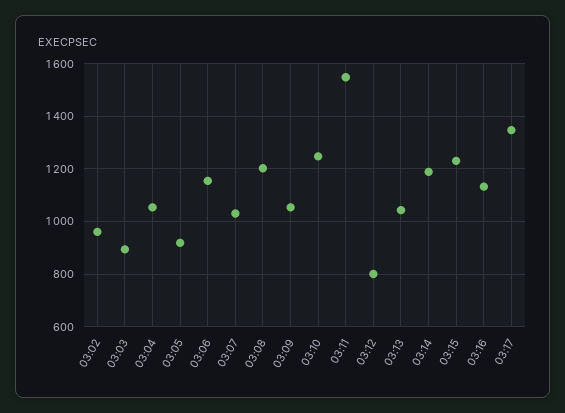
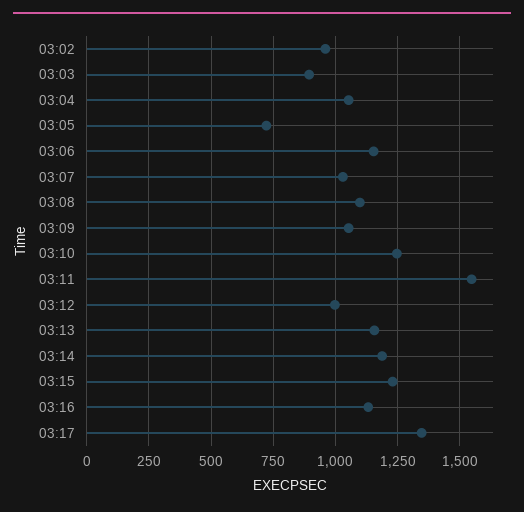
  {
    "03:02": 950,
    "03:03": 900,
    "03:04": 1050,
-   "03:05": 925,
+   "03:05": 725,
    "03:06": 1150,
    "03:07": 1025,
-   "03:08": 1200,
+   "03:08": 1100,
    "03:09": 1050,
    "03:10": 1250,
    "03:11": 1550,
-   "03:12": 800,
+   "03:12": 1000,
-   "03:13": 1050,
+   "03:13": 1150,
    "03:14": 1200,
    "03:15": 1225,
    "03:16": 1125,
    "03:17": 1350
  }

